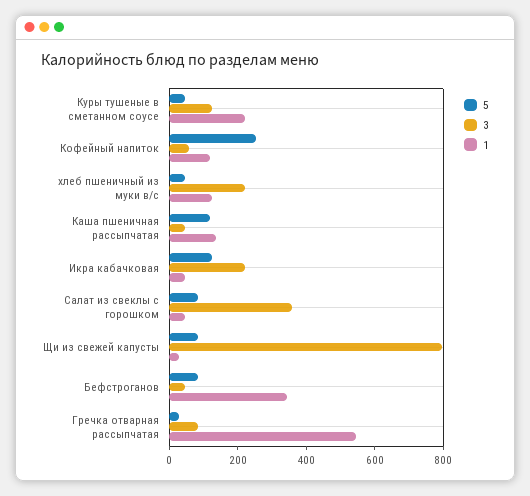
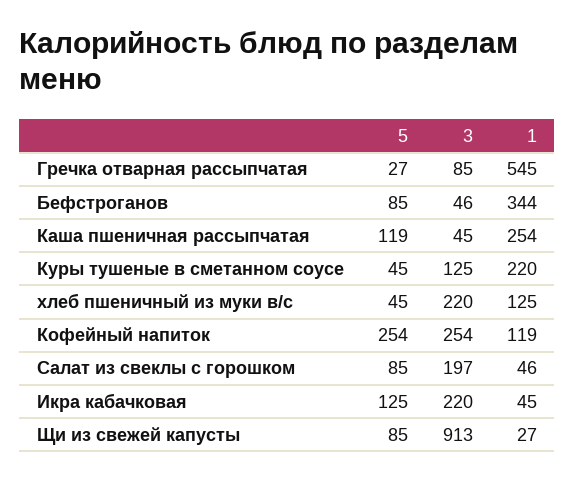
  {
    "5": {
      "Куры тушеные в сметанном соусе": 45,
      "Кофейный напиток": 254,
      "хлеб пшеничный из муки в/с": 45,
      "Каша пшеничная рассыпчатая": 119,
      "Икра кабачковая": 125,
      "Салат из свеклы с горошком": 85,
      "Щи из свежей капусты": 85,
      "Бефстроганов": 85,
      "Гречка отварная рассыпчатая": 27
    },
    "3": {
      "Куры тушеные в сметанном соусе": 125,
-     "Кофейный напиток": 50,
+     "Кофейный напиток": 254,
      "хлеб пшеничный из муки в/с": 220,
      "Каша пшеничная рассыпчатая": 45,
      "Икра кабачковая": 220,
-     "Салат из свеклы с горошком": 350,
+     "Салат из свеклы с горошком": 197,
-     "Щи из свежей капусты": 800,
+     "Щи из свежей капусты": 913,
      "Бефстроганов": 46,
      "Гречка отварная рассыпчатая": 85
    },
    "1": {
      "Куры тушеные в сметанном соусе": 220,
      "Кофейный напиток": 119,
      "хлеб пшеничный из муки в/с": 125,
-     "Каша пшеничная рассыпчатая": 150,
+     "Каша пшеничная рассыпчатая": 254,
      "Икра кабачковая": 45,
      "Салат из свеклы с горошком": 46,
      "Щи из свежей капусты": 27,
      "Бефстроганов": 344,
      "Гречка отварная рассыпчатая": 545
    }
  }

